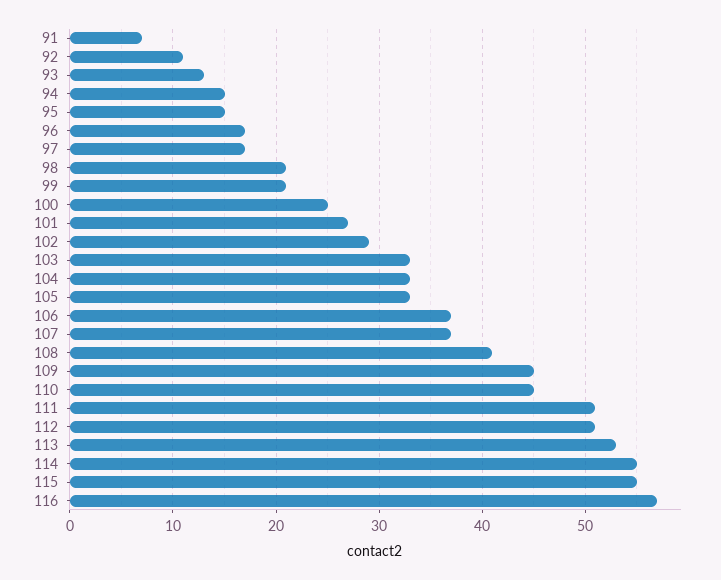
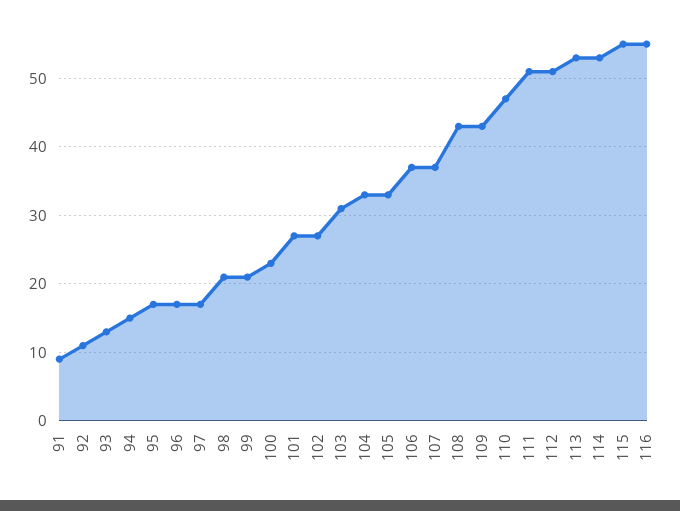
  {
-   "91": 7,
+   "91": 9,
    "92": 11,
    "93": 13,
    "94": 15,
-   "95": 15,
+   "95": 17,
    "96": 17,
    "97": 17,
    "98": 21,
    "99": 21,
-   "100": 25,
+   "100": 23,
    "101": 27,
-   "102": 29,
+   "102": 27,
-   "103": 33,
+   "103": 31,
    "104": 33,
    "105": 33,
    "106": 37,
    "107": 37,
-   "108": 41,
+   "108": 43,
-   "109": 45,
+   "109": 43,
-   "110": 45,
+   "110": 47,
    "111": 51,
    "112": 51,
    "113": 53,
-   "114": 55,
+   "114": 53,
    "115": 55,
-   "116": 57
+   "116": 55
  }

